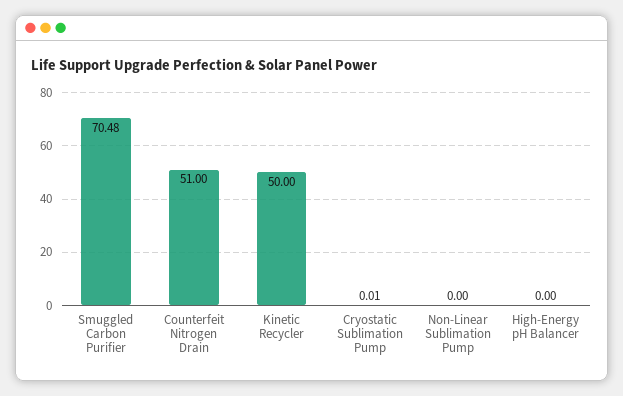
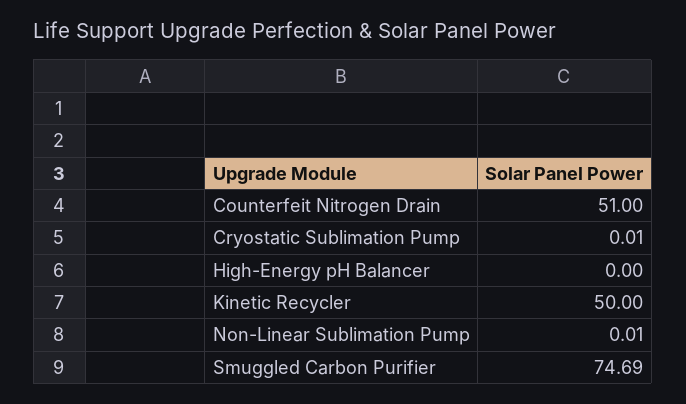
  {
-   "Smuggled Carbon Purifier": 70.48,
+   "Smuggled Carbon Purifier": 74.69,
    "Counterfeit Nitrogen Drain": 51,
    "Kinetic Recycler": 50,
    "Cryostatic Sublimation Pump": 0.01,
-   "Non-Linear Sublimation Pump": 0,
+   "Non-Linear Sublimation Pump": 0.01,
    "High-Energy pH Balancer": 0
  }

